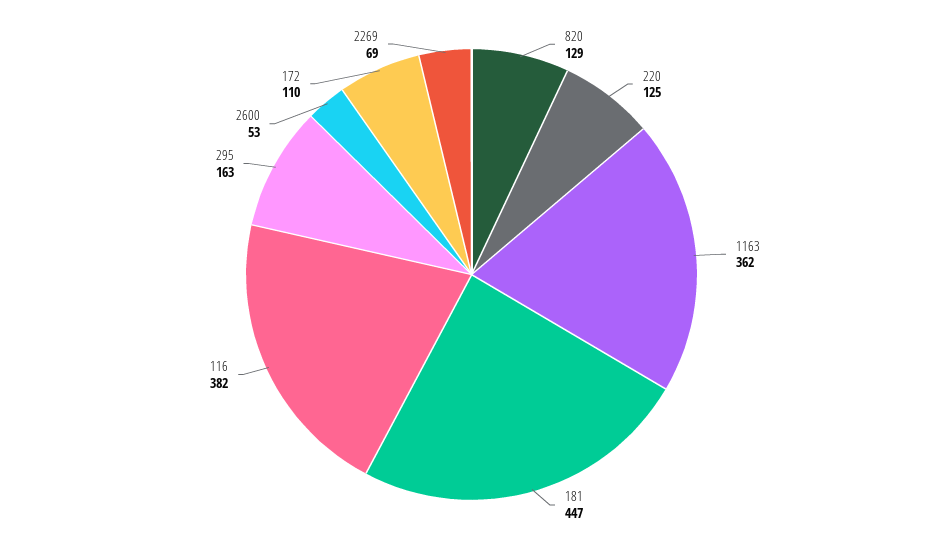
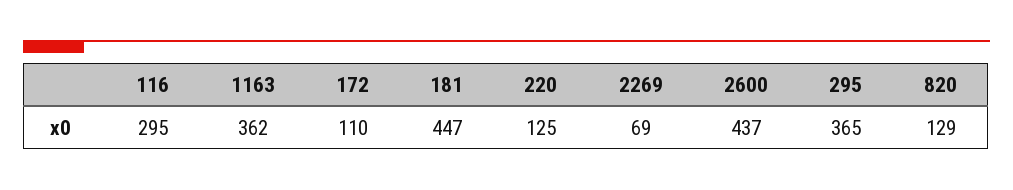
  {
    "820": 129,
    "220": 125,
    "1163": 362,
    "181": 447,
-   "116": 382,
+   "116": 295,
-   "295": 163,
+   "295": 365,
-   "2600": 53,
+   "2600": 437,
    "172": 110,
    "2269": 69
  }

